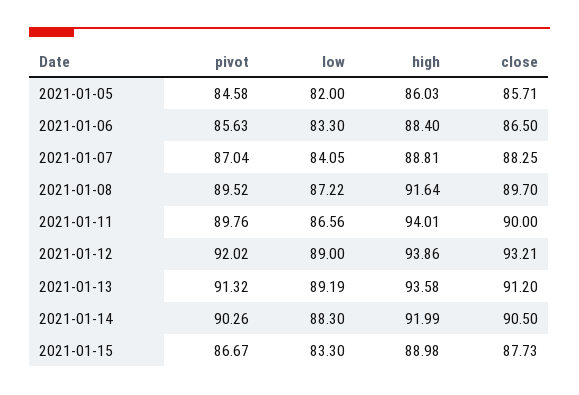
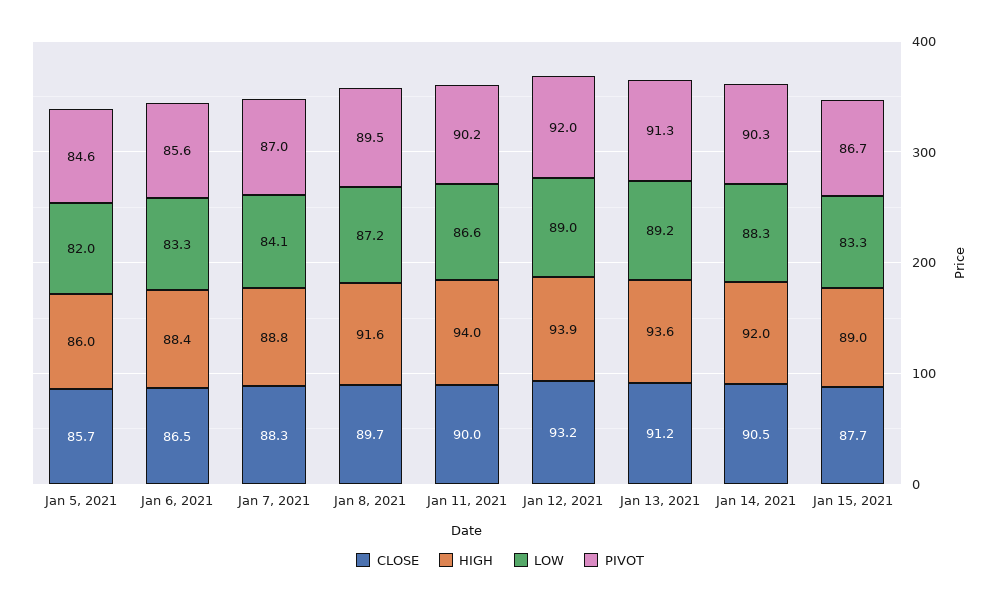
  {
    "pivot": {
      "2021-01-05": 84.58,
      "2021-01-06": 85.63,
      "2021-01-07": 87.04,
      "2021-01-08": 89.52,
-     "2021-01-11": 89.76,
+     "2021-01-11": 90.2,
      "2021-01-12": 92.02,
      "2021-01-13": 91.32,
      "2021-01-14": 90.26,
      "2021-01-15": 86.67
    },
    "low": {
      "2021-01-05": 82,
      "2021-01-06": 83.3,
      "2021-01-07": 84.05,
      "2021-01-08": 87.22,
      "2021-01-11": 86.56,
      "2021-01-12": 89,
      "2021-01-13": 89.19,
      "2021-01-14": 88.3,
      "2021-01-15": 83.3
    },
    "high": {
      "2021-01-05": 86.03,
      "2021-01-06": 88.4,
      "2021-01-07": 88.81,
      "2021-01-08": 91.64,
      "2021-01-11": 94.01,
      "2021-01-12": 93.86,
      "2021-01-13": 93.58,
      "2021-01-14": 91.99,
      "2021-01-15": 88.98
    },
    "close": {
      "2021-01-05": 85.71,
      "2021-01-06": 86.5,
      "2021-01-07": 88.25,
      "2021-01-08": 89.7,
      "2021-01-11": 90,
      "2021-01-12": 93.21,
      "2021-01-13": 91.2,
      "2021-01-14": 90.5,
      "2021-01-15": 87.73
    }
  }

